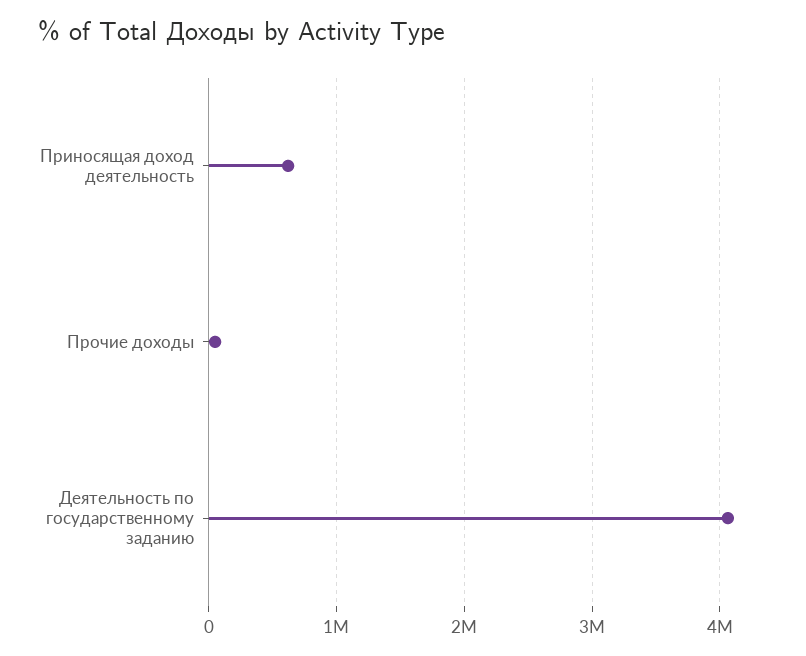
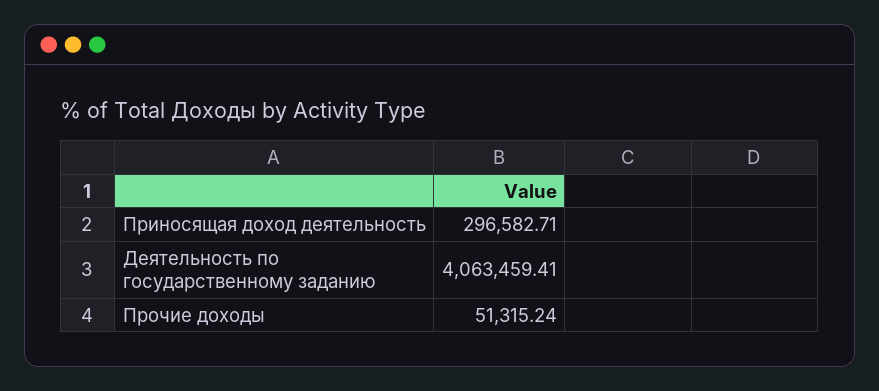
  {
-   "Приносящая доход деятельность": 600000,
+   "Приносящая доход деятельность": 296582.71,
    "Прочие доходы": 51315.24,
    "Деятельность по государственному заданию": 4063459.41
  }

